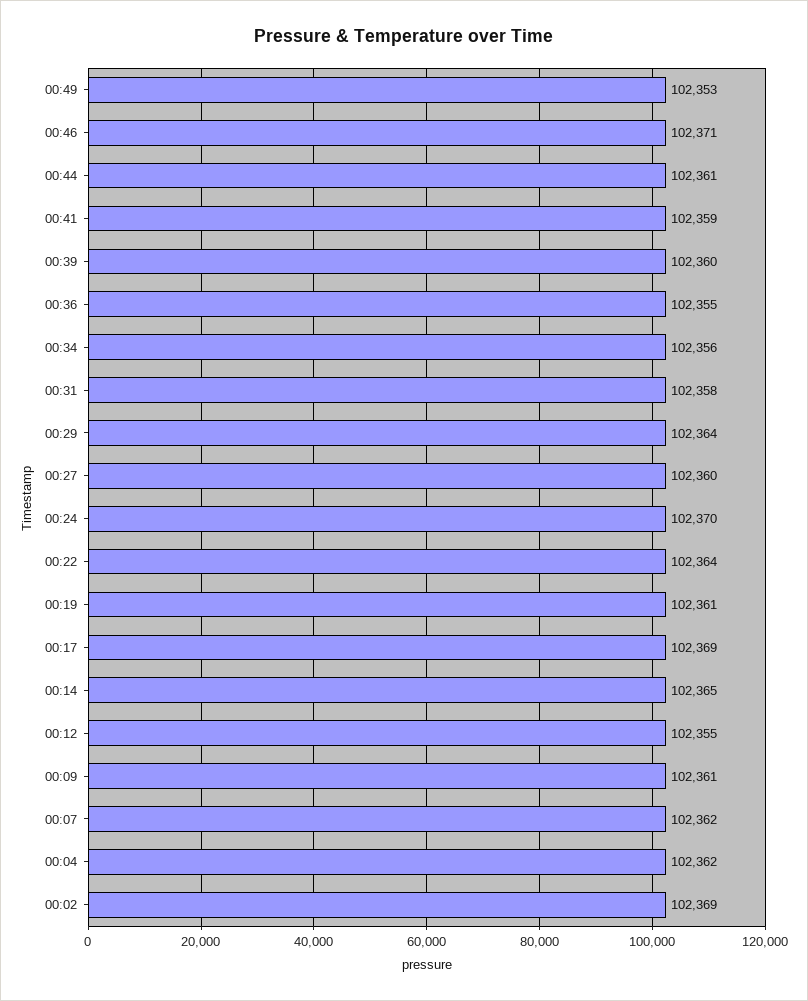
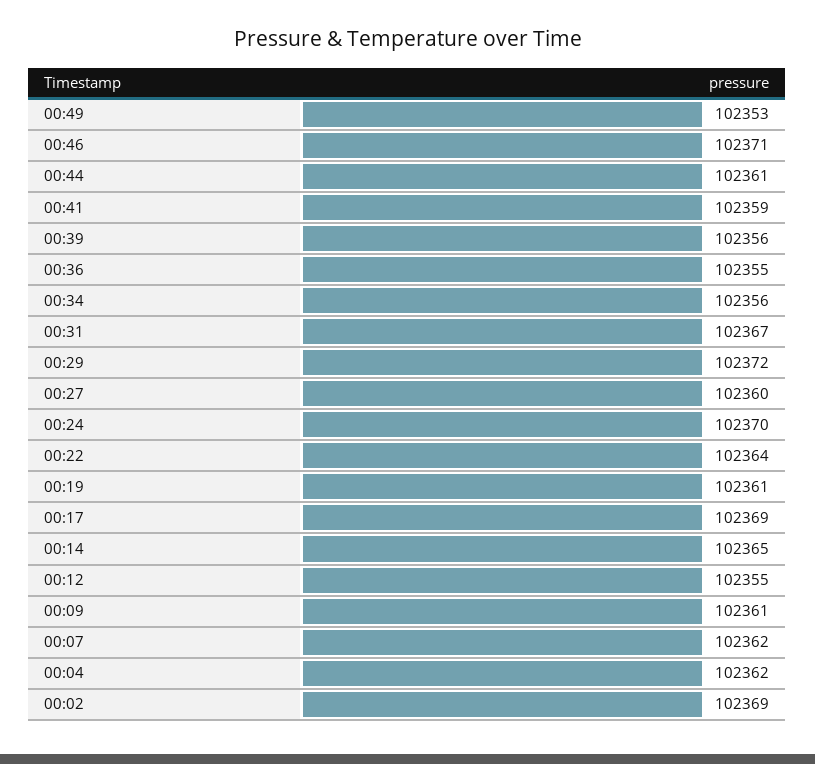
  {
    "00:49": 102353,
    "00:46": 102371,
    "00:44": 102361,
    "00:41": 102359,
-   "00:39": 102360,
+   "00:39": 102356,
    "00:36": 102355,
    "00:34": 102356,
-   "00:31": 102358,
+   "00:31": 102367,
-   "00:29": 102364,
+   "00:29": 102372,
    "00:27": 102360,
    "00:24": 102370,
    "00:22": 102364,
    "00:19": 102361,
    "00:17": 102369,
    "00:14": 102365,
    "00:12": 102355,
    "00:09": 102361,
    "00:07": 102362,
    "00:04": 102362,
    "00:02": 102369
  }

